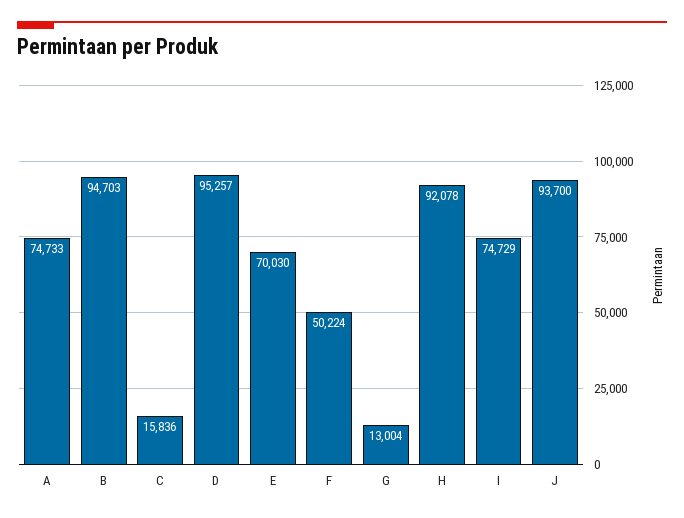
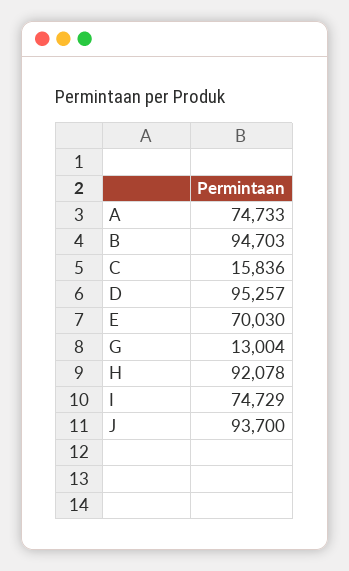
  {
    "A": 74733,
    "B": 94703,
    "C": 15836,
    "D": 95257,
    "E": 70030,
-   "F": 50224,
    "G": 13004,
    "H": 92078,
    "I": 74729,
    "J": 93700
  }

